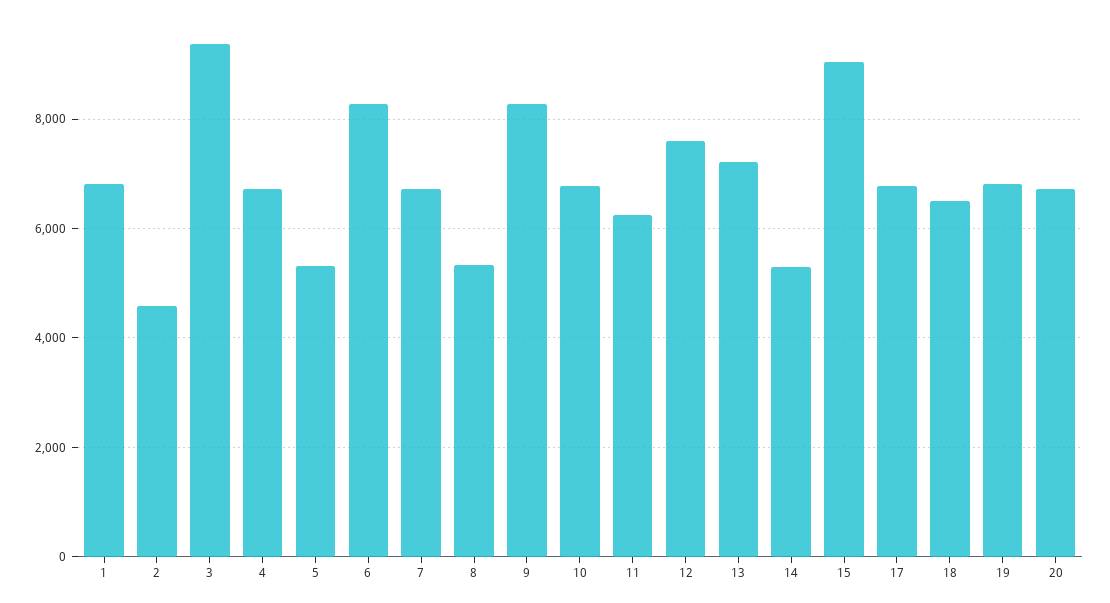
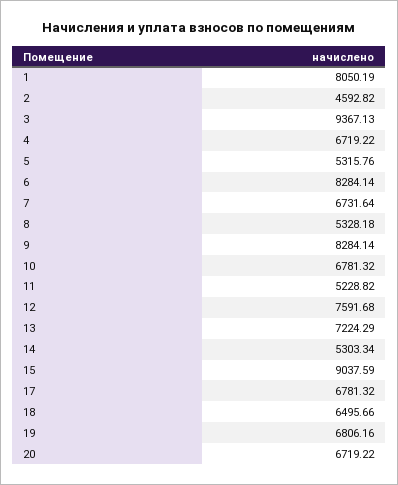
  {
-   "1": 6800,
+   "1": 8050.19,
    "2": 4592.82,
    "3": 9367.13,
    "4": 6719.22,
    "5": 5315.76,
    "6": 8284.14,
    "7": 6731.64,
    "8": 5328.18,
    "9": 8284.14,
    "10": 6781.32,
-   "11": 6200,
+   "11": 5228.82,
    "12": 7591.68,
    "13": 7224.29,
    "14": 5303.34,
    "15": 9037.59,
    "17": 6781.32,
    "18": 6495.66,
    "19": 6806.16,
    "20": 6719.22
  }

